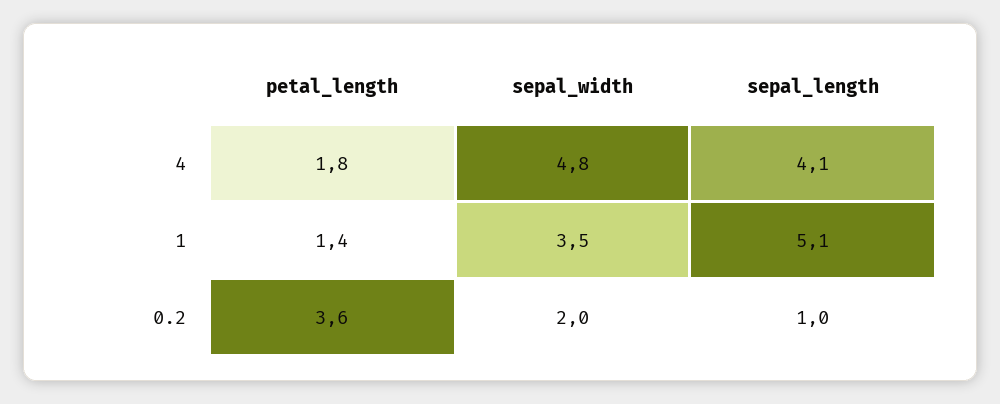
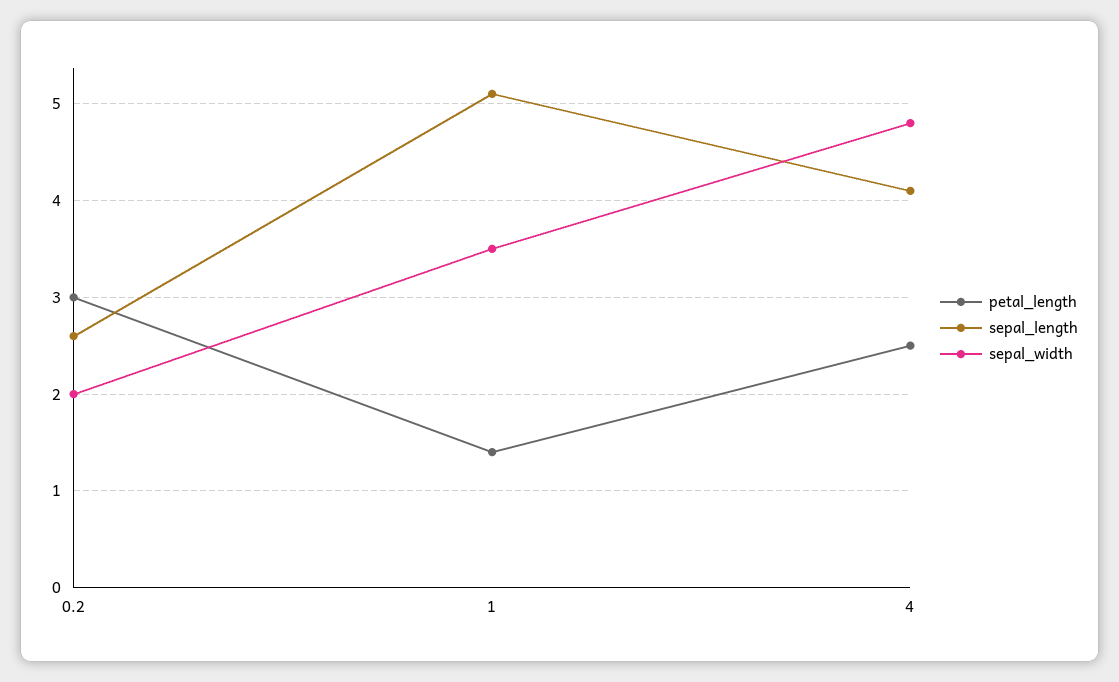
  {
    "petal_length": {
-     "4": 1.8,
+     "4": 2.5,
      "1": 1.4,
-     "0.2": 3.6
+     "0.2": 3
    },
    "sepal_width": {
      "4": 4.8,
      "1": 3.5,
      "0.2": 2
    },
    "sepal_length": {
      "4": 4.1,
      "1": 5.1,
-     "0.2": 1
+     "0.2": 2.6
    }
  }

